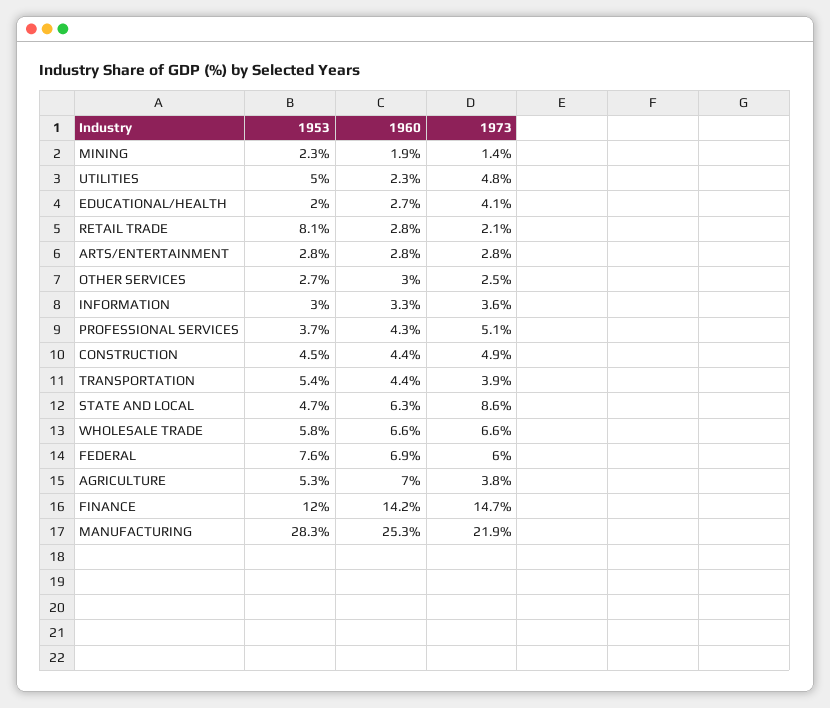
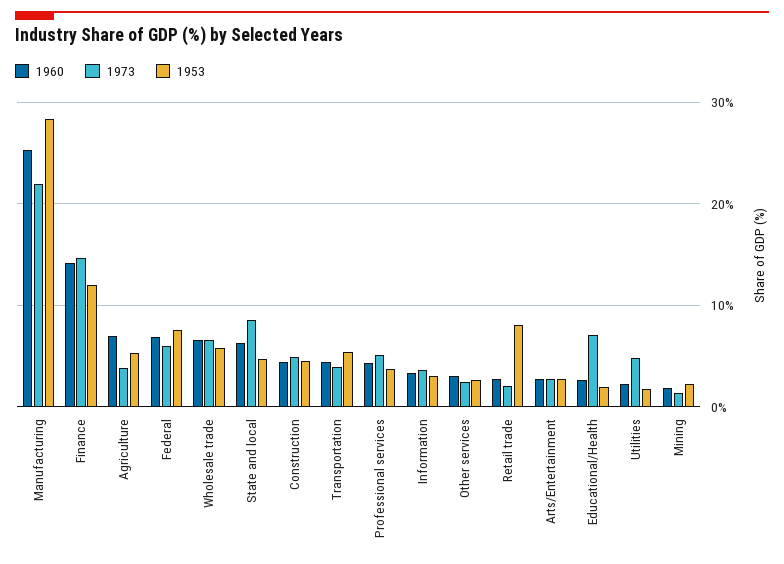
  {
    "1953": {
      "MINING": 2.3,
-     "UTILITIES": 5,
+     "UTILITIES": 2,
      "EDUCATIONAL/HEALTH": 2,
      "RETAIL TRADE": 8.1,
      "ARTS/ENTERTAINMENT": 2.8,
      "OTHER SERVICES": 2.7,
      "INFORMATION": 3,
      "PROFESSIONAL SERVICES": 3.7,
      "CONSTRUCTION": 4.5,
      "TRANSPORTATION": 5.4,
      "STATE AND LOCAL": 4.7,
      "WHOLESALE TRADE": 5.8,
      "FEDERAL": 7.6,
      "AGRICULTURE": 5.3,
      "FINANCE": 12,
      "MANUFACTURING": 28.3
    },
    "1960": {
      "MINING": 1.9,
      "UTILITIES": 2.3,
      "EDUCATIONAL/HEALTH": 2.7,
      "RETAIL TRADE": 2.8,
      "ARTS/ENTERTAINMENT": 2.8,
      "OTHER SERVICES": 3,
      "INFORMATION": 3.3,
      "PROFESSIONAL SERVICES": 4.3,
      "CONSTRUCTION": 4.4,
      "TRANSPORTATION": 4.4,
      "STATE AND LOCAL": 6.3,
      "WHOLESALE TRADE": 6.6,
      "FEDERAL": 6.9,
      "AGRICULTURE": 7,
      "FINANCE": 14.2,
      "MANUFACTURING": 25.3
    },
    "1973": {
      "MINING": 1.4,
      "UTILITIES": 4.8,
-     "EDUCATIONAL/HEALTH": 4.1,
+     "EDUCATIONAL/HEALTH": 7,
      "RETAIL TRADE": 2.1,
      "ARTS/ENTERTAINMENT": 2.8,
      "OTHER SERVICES": 2.5,
      "INFORMATION": 3.6,
      "PROFESSIONAL SERVICES": 5.1,
      "CONSTRUCTION": 4.9,
      "TRANSPORTATION": 3.9,
      "STATE AND LOCAL": 8.6,
      "WHOLESALE TRADE": 6.6,
      "FEDERAL": 6,
      "AGRICULTURE": 3.8,
      "FINANCE": 14.7,
      "MANUFACTURING": 21.9
    }
  }

